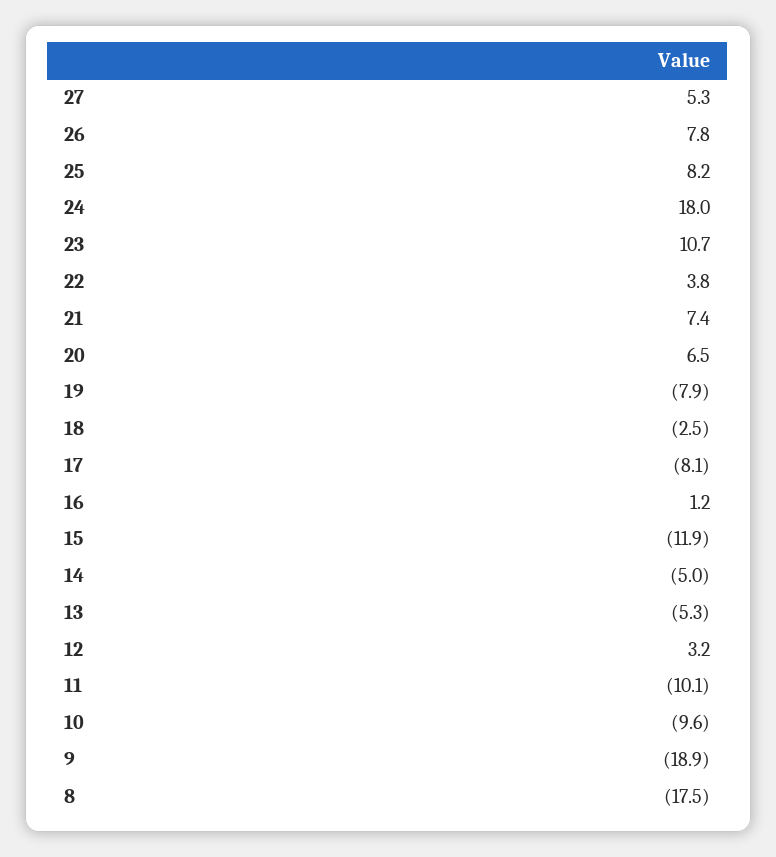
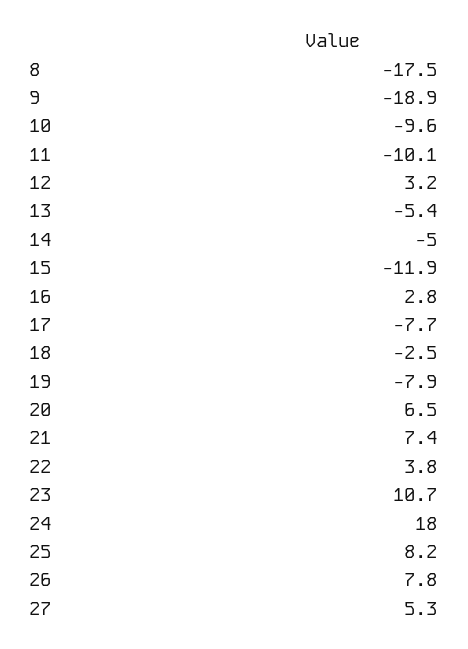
  {
    "27": 5.3,
    "26": 7.8,
    "25": 8.2,
    "24": 18,
    "23": 10.7,
    "22": 3.8,
    "21": 7.4,
    "20": 6.5,
    "19": -7.9,
    "18": -2.5,
-   "17": -8.1,
+   "17": -7.7,
-   "16": 1.2,
+   "16": 2.8,
    "15": -11.9,
    "14": -5,
-   "13": -5.3,
+   "13": -5.4,
    "12": 3.2,
    "11": -10.1,
    "10": -9.6,
    "9": -18.9,
    "8": -17.5
  }

